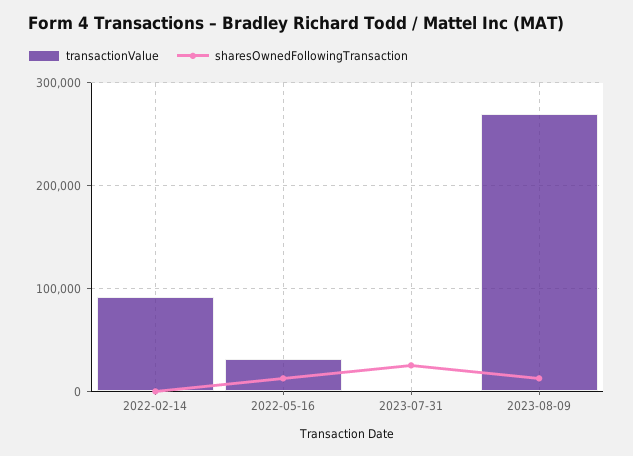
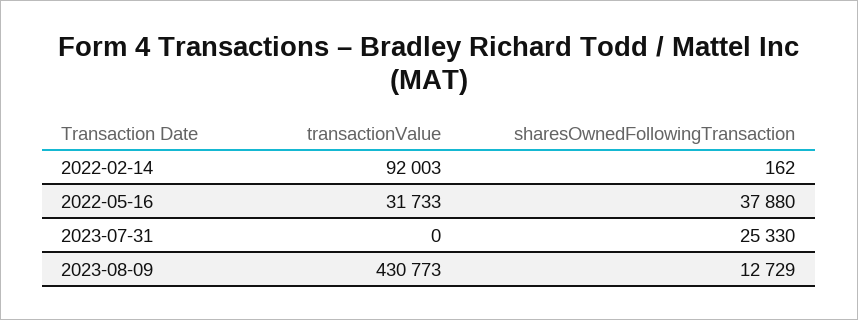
  {
    "transactionValue": {
      "2022-02-14": 92003,
      "2022-05-16": 31733,
      "2023-07-31": 0,
-     "2023-08-09": 270000
+     "2023-08-09": 430773
    },
    "sharesOwnedFollowingTransaction": {
      "2022-02-14": 162,
-     "2022-05-16": 10000,
+     "2022-05-16": 37880,
      "2023-07-31": 25330,
      "2023-08-09": 12729
    }
  }

